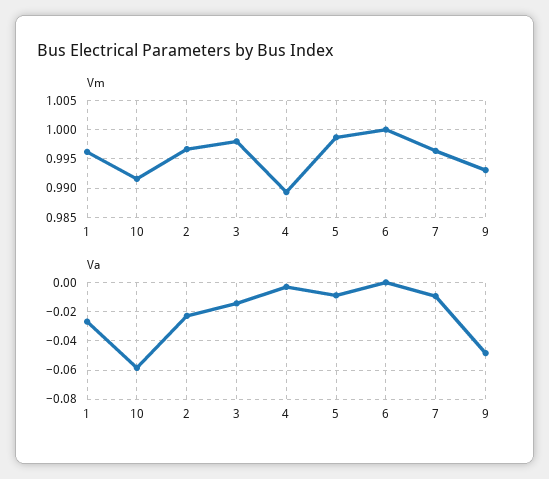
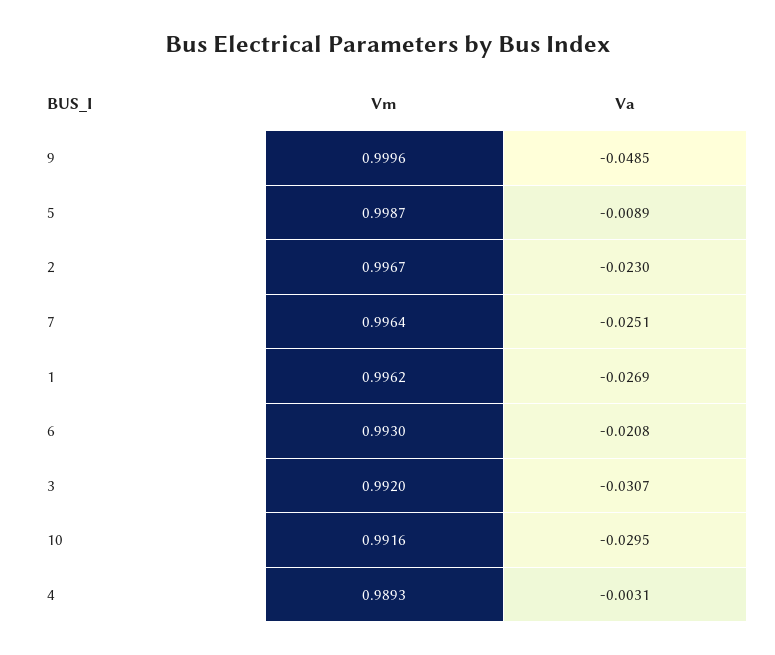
  {
    "Vm": {
      "1": 0.9962,
      "10": 0.9916,
      "2": 0.9967,
-     "3": 0.9975,
+     "3": 0.992,
      "4": 0.9893,
      "5": 0.9987,
-     "6": 1,
+     "6": 0.993,
      "7": 0.9964,
-     "9": 0.9925
+     "9": 0.9996
    },
    "Va": {
      "1": -0.0269,
-     "10": -0.06,
+     "10": -0.0295,
      "2": -0.023,
-     "3": -0.015,
+     "3": -0.0307,
      "4": -0.0031,
      "5": -0.0089,
-     "6": 0,
+     "6": -0.0208,
-     "7": -0.01,
+     "7": -0.0251,
      "9": -0.0485
    }
  }

